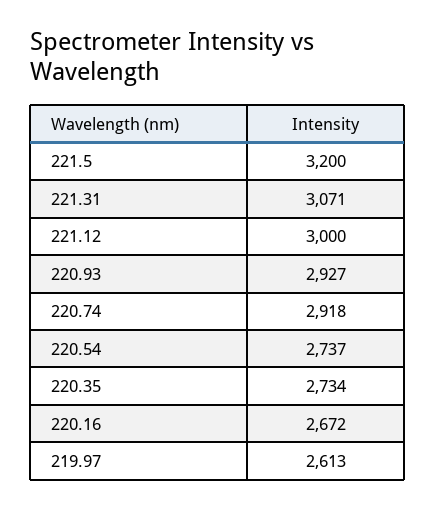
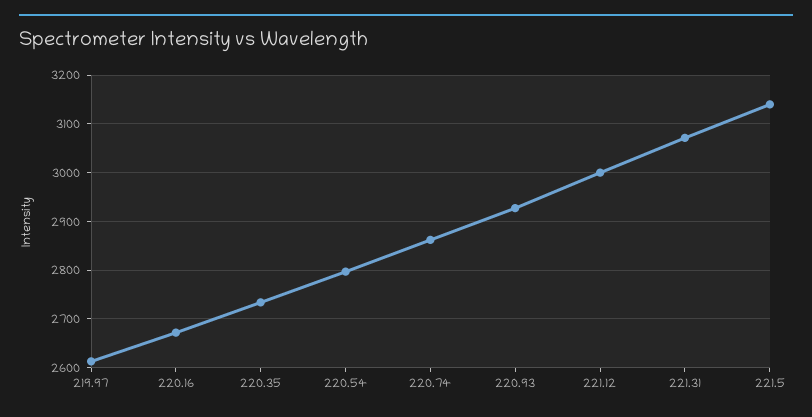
  {
-   "221.5": 3200,
+   "221.5": 3140,
    "221.31": 3071,
    "221.12": 3000,
    "220.93": 2927,
-   "220.74": 2918,
+   "220.74": 2860,
-   "220.54": 2737,
+   "220.54": 2800,
    "220.35": 2734,
    "220.16": 2672,
    "219.97": 2613
  }

